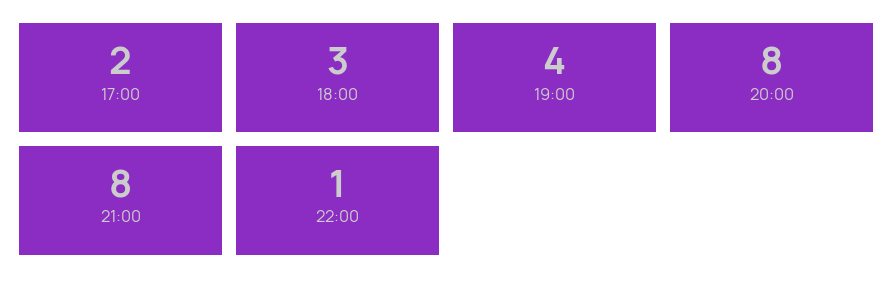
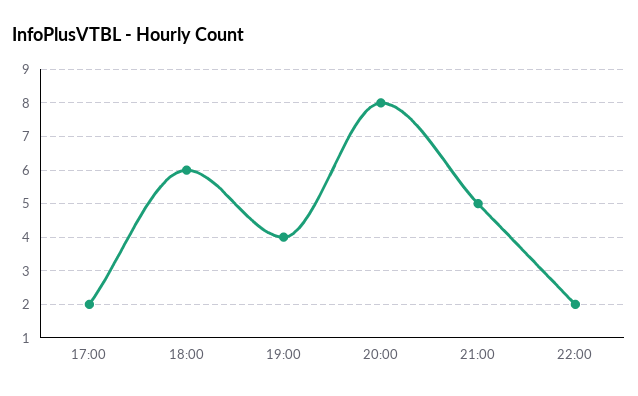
  {
    "17:00": 2,
-   "18:00": 3,
+   "18:00": 6,
    "19:00": 4,
    "20:00": 8,
-   "21:00": 8,
+   "21:00": 5,
-   "22:00": 1
+   "22:00": 2
  }

